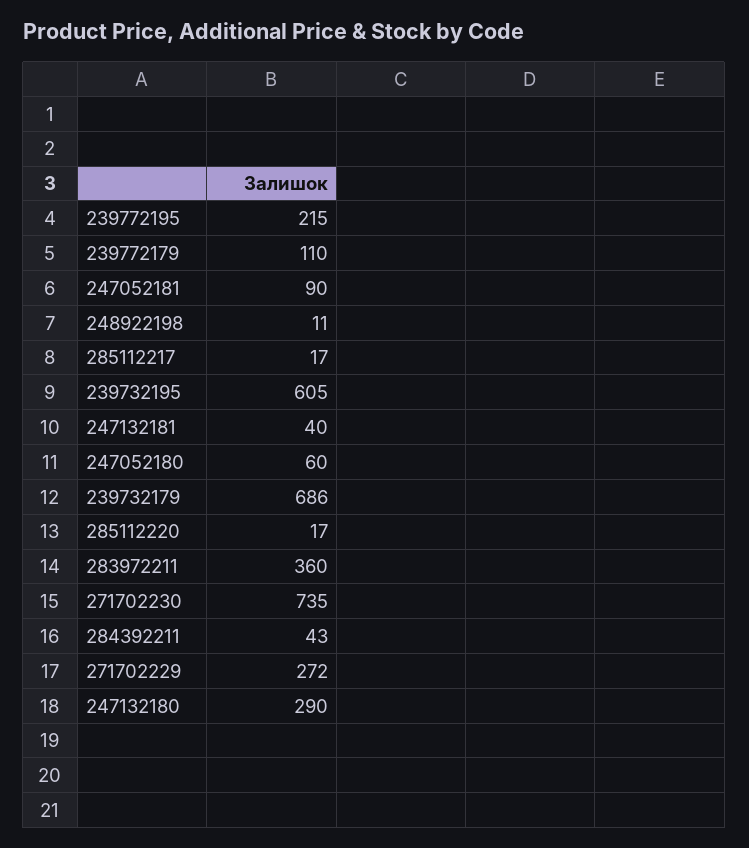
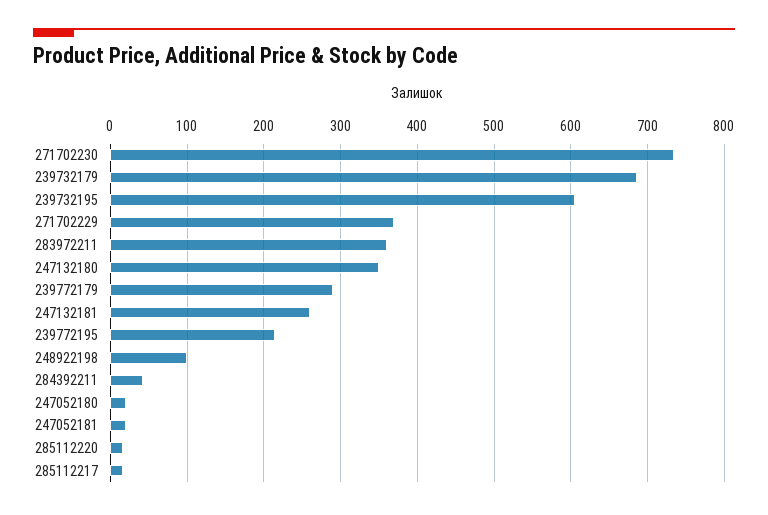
  {
    "239772195": 215,
-   "239772179": 110,
+   "239772179": 290,
-   "247052181": 90,
+   "247052181": 20,
-   "248922198": 11,
+   "248922198": 100,
    "285112217": 17,
    "239732195": 605,
-   "247132181": 40,
+   "247132181": 260,
-   "247052180": 60,
+   "247052180": 20,
    "239732179": 686,
    "285112220": 17,
    "283972211": 360,
    "271702230": 735,
    "284392211": 43,
-   "271702229": 272,
+   "271702229": 370,
-   "247132180": 290
+   "247132180": 350
  }

